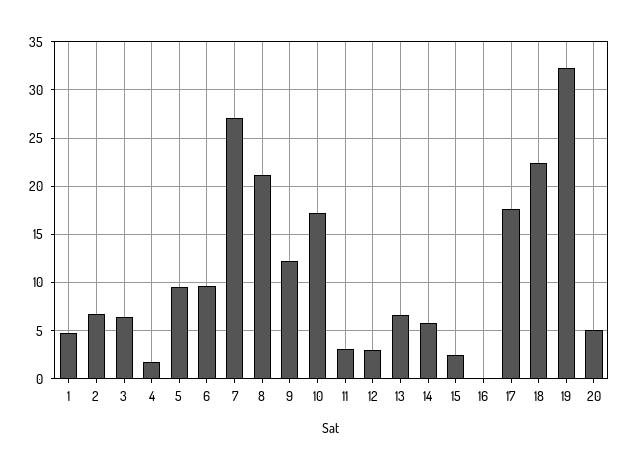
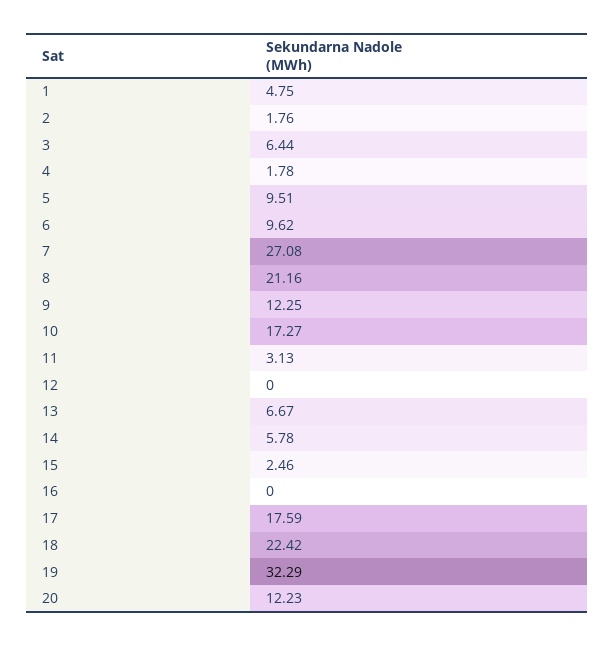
  {
    "1": 4.75,
-   "2": 7,
+   "2": 1.76,
    "3": 6.44,
    "4": 1.78,
    "5": 9.51,
    "6": 9.62,
    "7": 27.08,
    "8": 21.16,
    "9": 12.25,
    "10": 17.27,
    "11": 3.13,
-   "12": 3,
+   "12": 0,
    "13": 6.67,
    "14": 5.78,
    "15": 2.46,
    "16": 0,
    "17": 17.59,
    "18": 22.42,
    "19": 32.29,
-   "20": 5
+   "20": 12.23
  }

